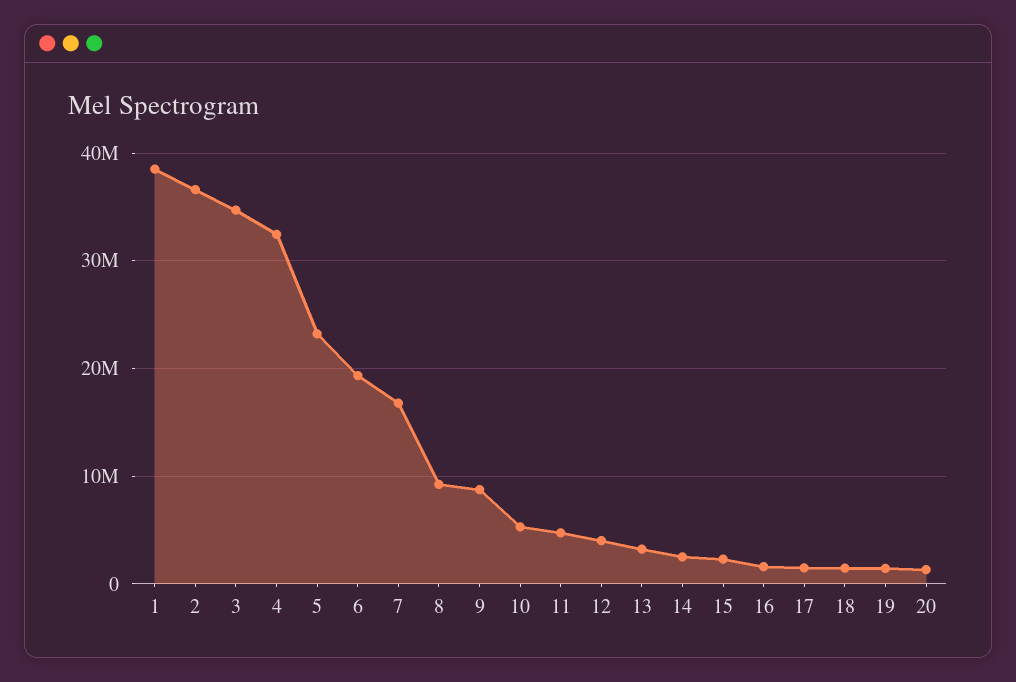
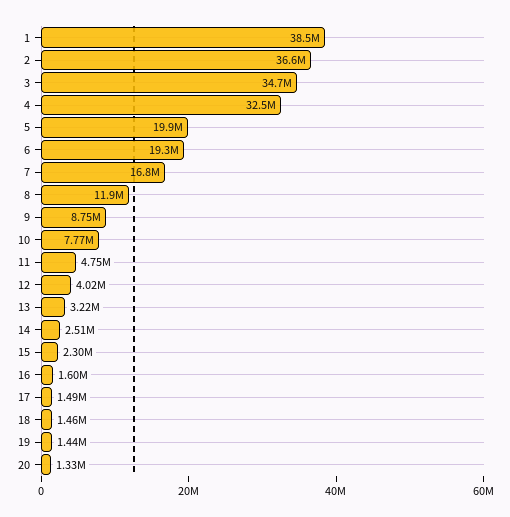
  {
    "1": 38500000,
    "2": 36600000,
    "3": 34700000,
    "4": 32500000,
-   "5": 23000000,
+   "5": 19900000,
    "6": 19300000,
    "7": 16800000,
-   "8": 9000000,
+   "8": 11900000,
    "9": 8750000,
-   "10": 5000000,
+   "10": 7770000,
    "11": 4750000,
    "12": 4020000,
    "13": 3220000,
    "14": 2510000,
    "15": 2300000,
    "16": 1600000,
    "17": 1490000,
    "18": 1460000,
    "19": 1440000,
    "20": 1330000
  }

